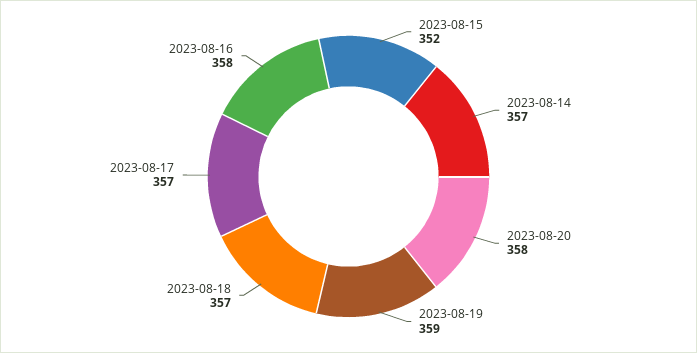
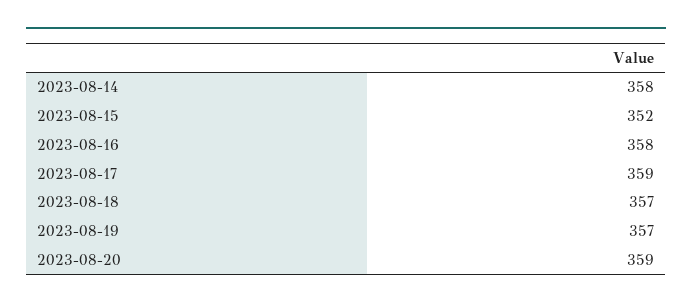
  {
    "2023-08-15": 352,
-   "2023-08-14": 357,
+   "2023-08-14": 358,
-   "2023-08-20": 358,
+   "2023-08-20": 359,
-   "2023-08-19": 359,
+   "2023-08-19": 357,
    "2023-08-18": 357,
-   "2023-08-17": 357,
+   "2023-08-17": 359,
    "2023-08-16": 358
  }

